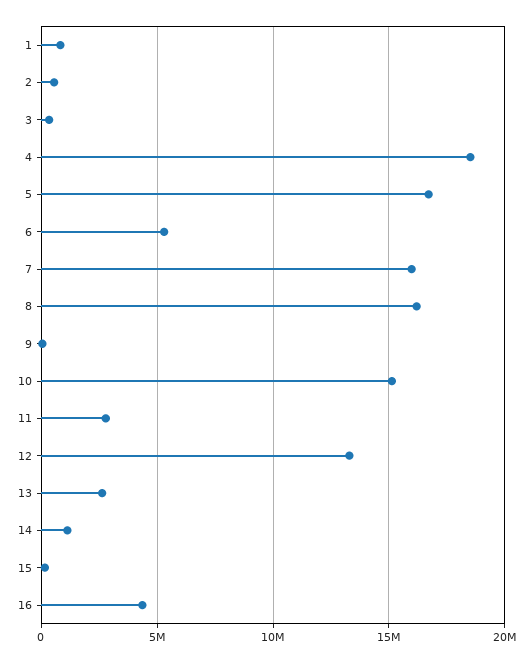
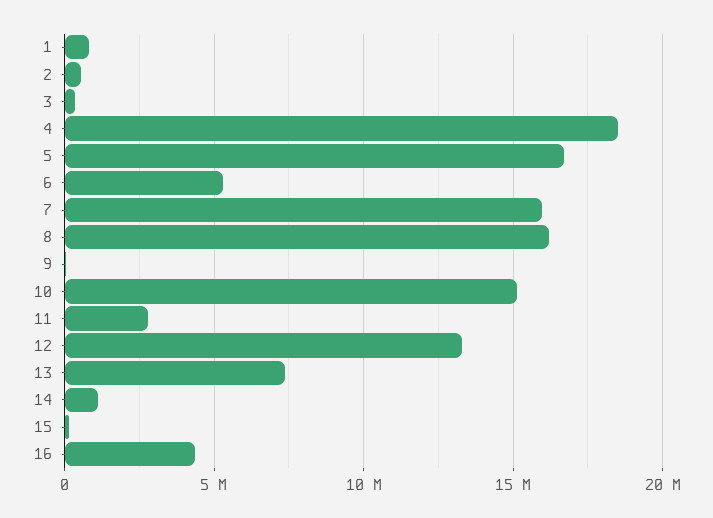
  {
    "1": 1000000,
    "2": 500000,
    "3": 500000,
    "4": 18500000,
    "5": 16500000,
    "6": 5500000,
    "7": 16000000,
    "8": 16000000,
    "9": 0,
    "10": 15000000,
    "11": 3000000,
    "12": 13500000,
-   "13": 2500000,
+   "13": 7500000,
    "14": 1000000,
    "15": 0,
    "16": 4500000
  }

